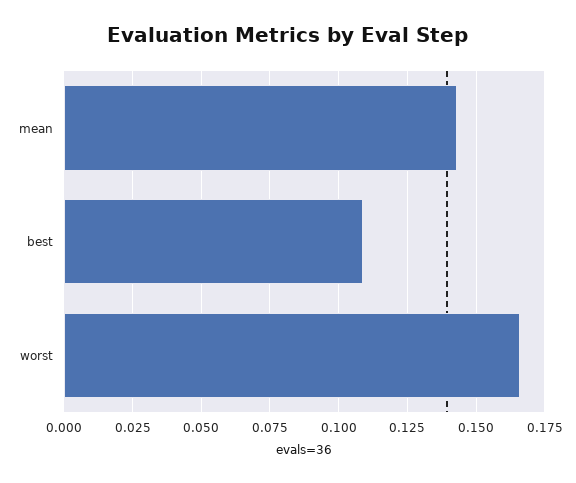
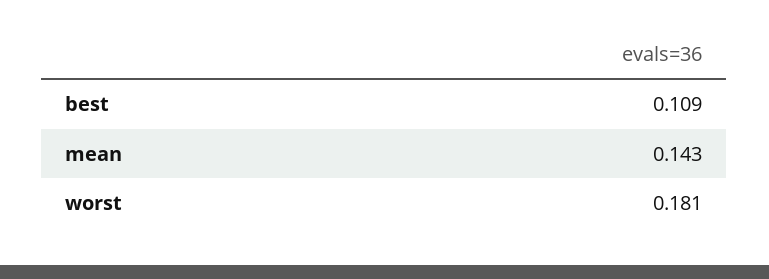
  {
    "mean": 0.143,
    "best": 0.109,
-   "worst": 0.165
+   "worst": 0.181
  }

